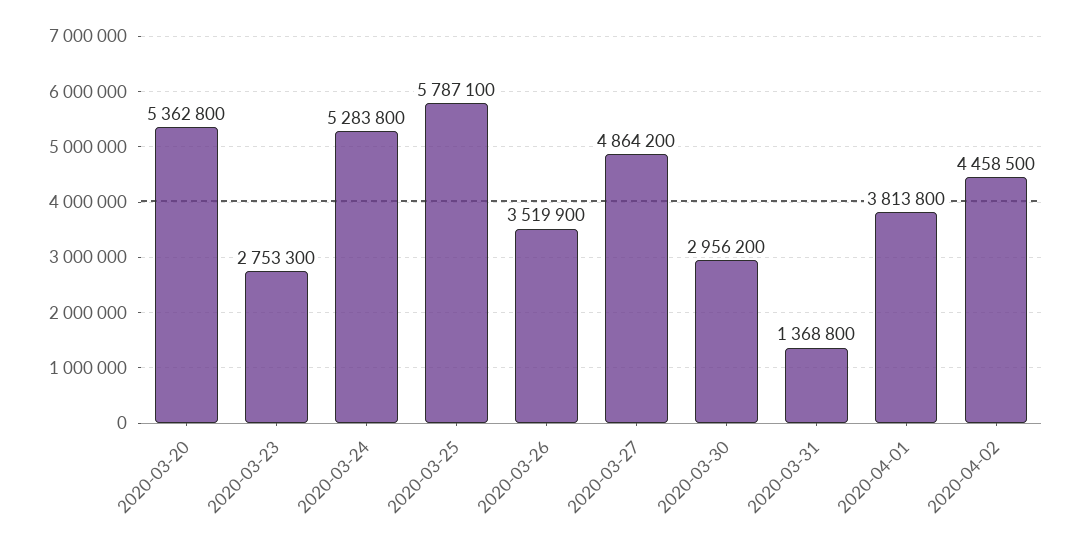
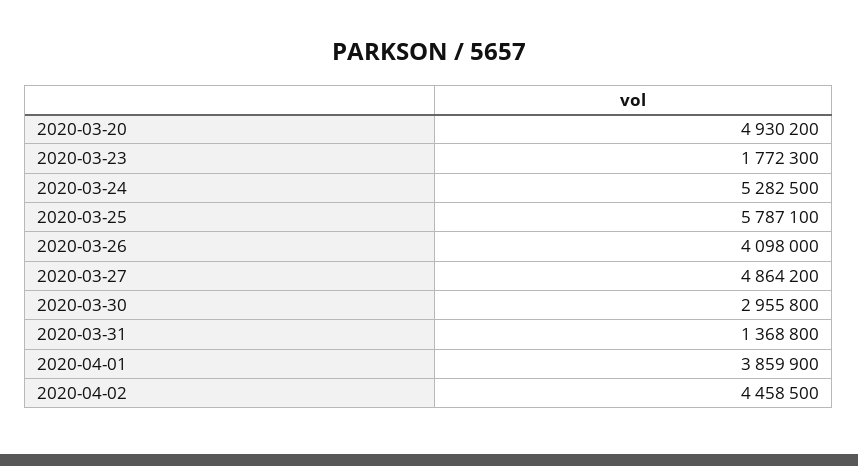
  {
-   "2020-03-20": 5362800,
+   "2020-03-20": 4930200,
-   "2020-03-23": 2753300,
+   "2020-03-23": 1772300,
-   "2020-03-24": 5283800,
+   "2020-03-24": 5282500,
    "2020-03-25": 5787100,
-   "2020-03-26": 3519900,
+   "2020-03-26": 4098000,
    "2020-03-27": 4864200,
-   "2020-03-30": 2956200,
+   "2020-03-30": 2955800,
    "2020-03-31": 1368800,
-   "2020-04-01": 3813800,
+   "2020-04-01": 3859900,
    "2020-04-02": 4458500
  }

